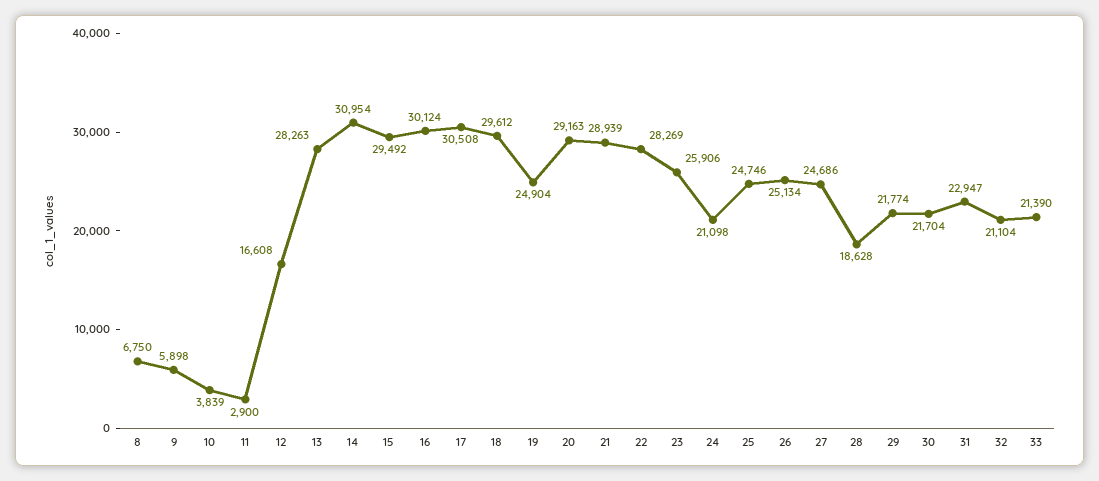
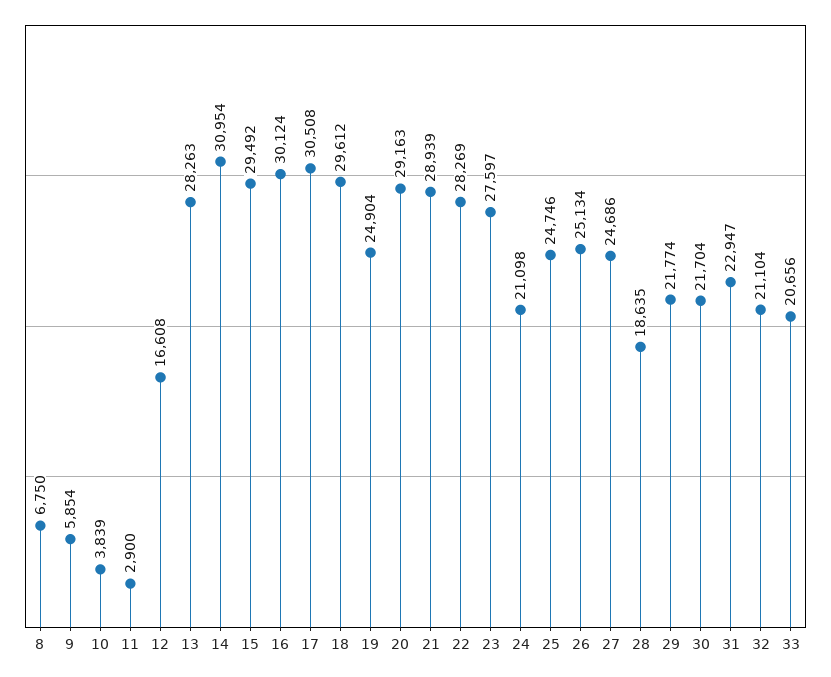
  {
    "8": 6750,
-   "9": 5898,
+   "9": 5854,
    "10": 3839,
    "11": 2900,
    "12": 16608,
    "13": 28263,
    "14": 30954,
    "15": 29492,
    "16": 30124,
    "17": 30508,
    "18": 29612,
    "19": 24904,
    "20": 29163,
    "21": 28939,
    "22": 28269,
-   "23": 25906,
+   "23": 27597,
    "24": 21098,
    "25": 24746,
    "26": 25134,
    "27": 24686,
-   "28": 18628,
+   "28": 18635,
    "29": 21774,
    "30": 21704,
    "31": 22947,
    "32": 21104,
-   "33": 21390
+   "33": 20656
  }

